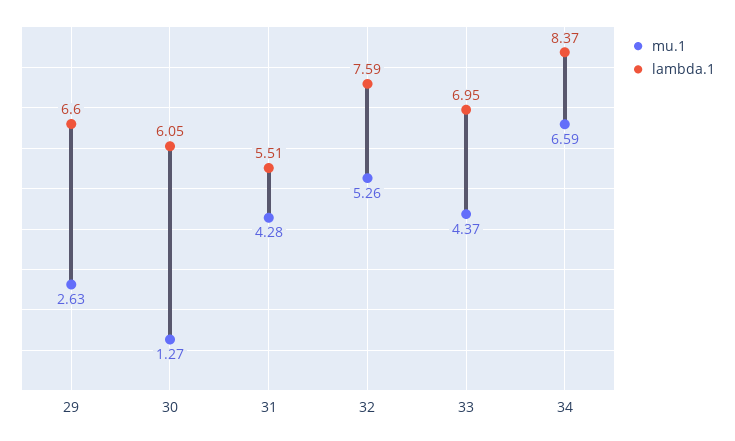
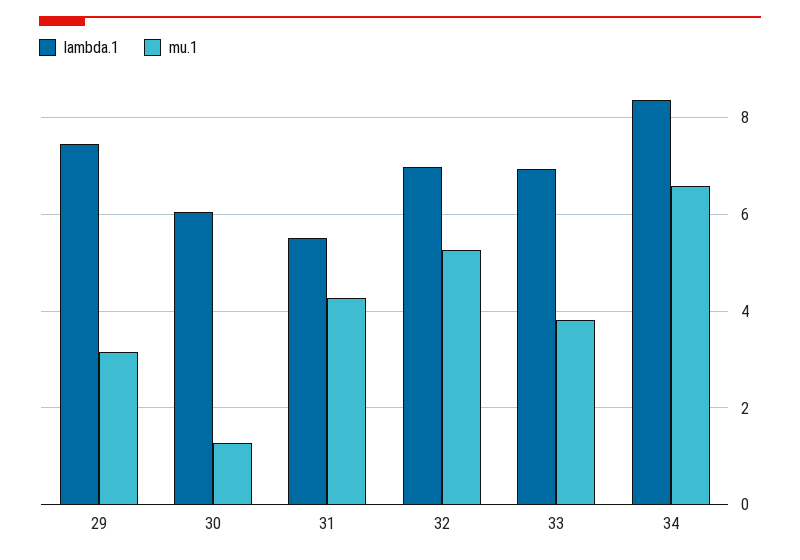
  {
    "mu.1": {
-     "29": 2.63,
+     "29": 3.2,
      "30": 1.27,
      "31": 4.28,
      "32": 5.26,
-     "33": 4.37,
+     "33": 3.8,
      "34": 6.59
    },
    "lambda.1": {
-     "29": 6.6,
+     "29": 7.4,
      "30": 6.05,
      "31": 5.51,
-     "32": 7.59,
+     "32": 7,
      "33": 6.95,
      "34": 8.37
    }
  }

